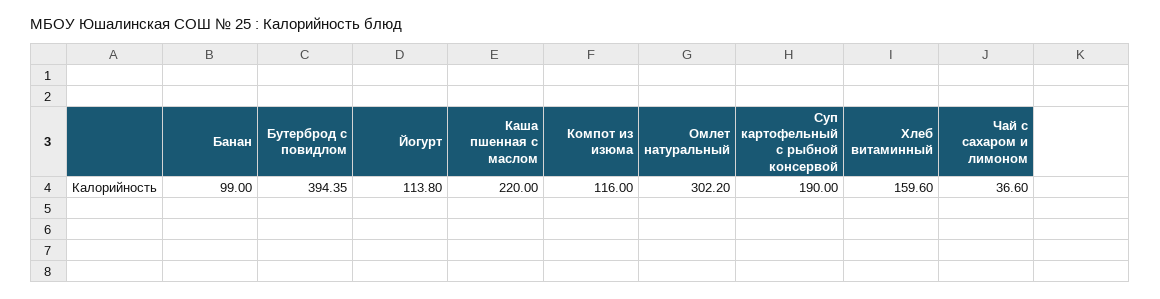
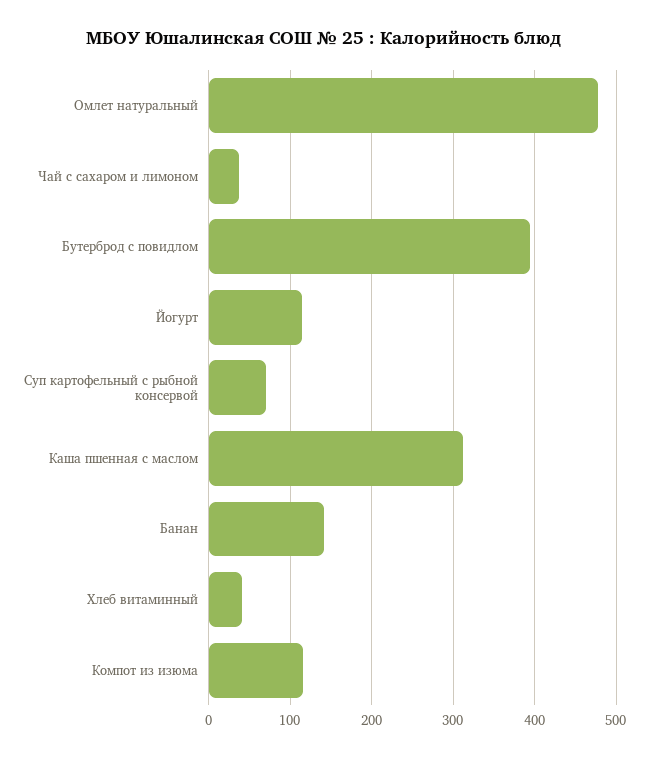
  {
-   "Банан": 99,
+   "Банан": 140,
    "Бутерброд с повидлом": 394.35,
    "Йогурт": 113.8,
-   "Каша пшенная с маслом": 220,
+   "Каша пшенная с маслом": 310,
    "Компот из изюма": 116,
-   "Омлет натуральный": 302.2,
+   "Омлет натуральный": 480,
-   "Суп картофельный с рыбной консервой": 190,
+   "Суп картофельный с рыбной консервой": 70,
-   "Хлеб витаминный": 159.6,
+   "Хлеб витаминный": 40,
    "Чай с сахаром и лимоном": 36.6
  }

